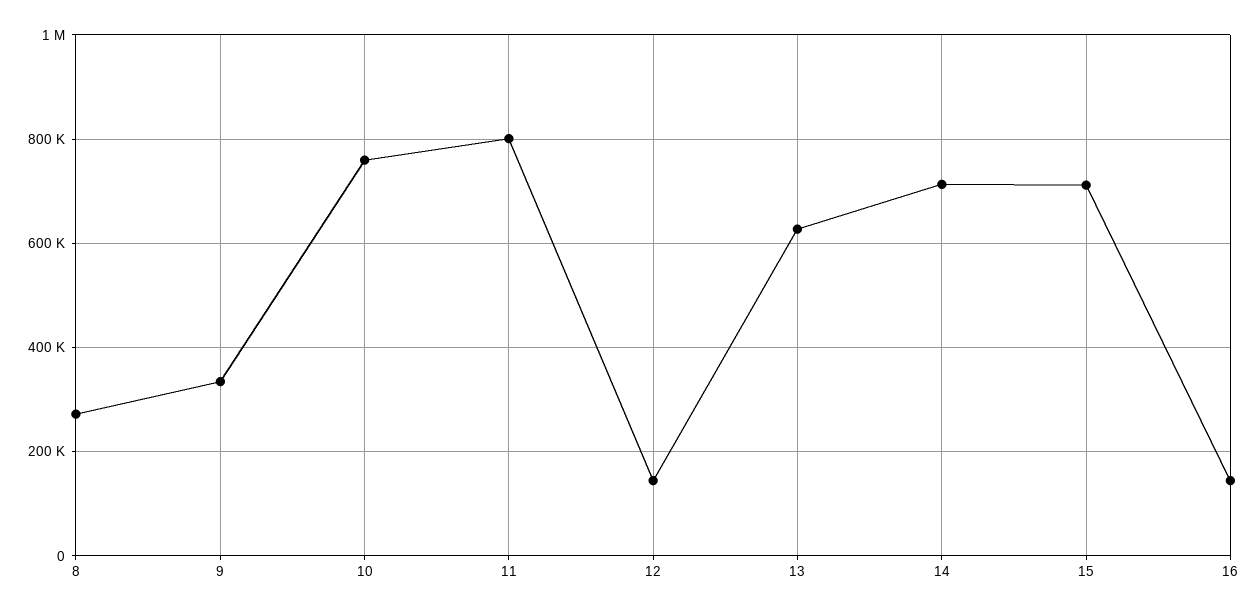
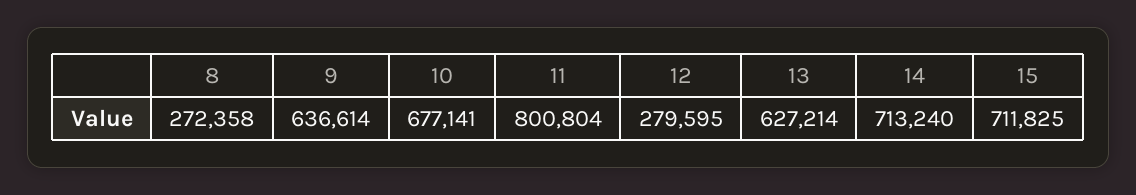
  {
    "8": 272358,
-   "9": 340000,
+   "9": 636614,
-   "10": 760000,
+   "10": 677141,
    "11": 800804,
-   "12": 140000,
+   "12": 279595,
    "13": 627214,
    "14": 713240,
-   "15": 711825,
+   "15": 711825
-   "16": 140000
  }

